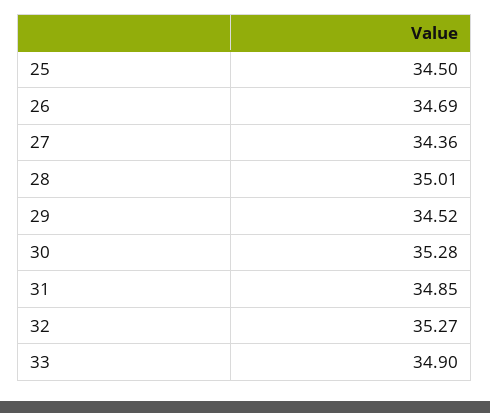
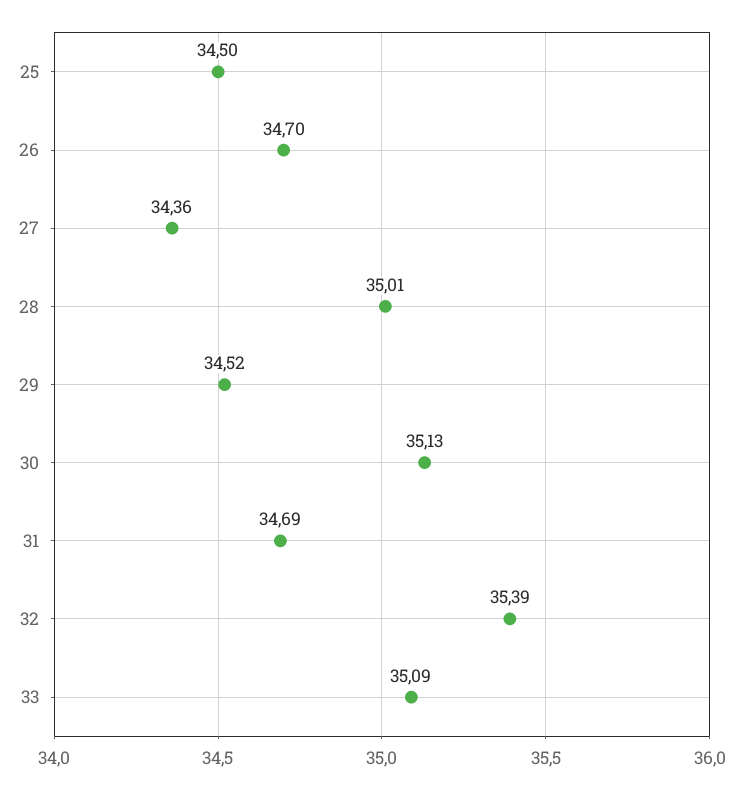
  {
    "25": 34.5,
-   "26": 34.69,
+   "26": 34.7,
    "27": 34.36,
    "28": 35.01,
    "29": 34.52,
-   "30": 35.28,
+   "30": 35.13,
-   "31": 34.85,
+   "31": 34.69,
-   "32": 35.27,
+   "32": 35.39,
-   "33": 34.9
+   "33": 35.09
  }

